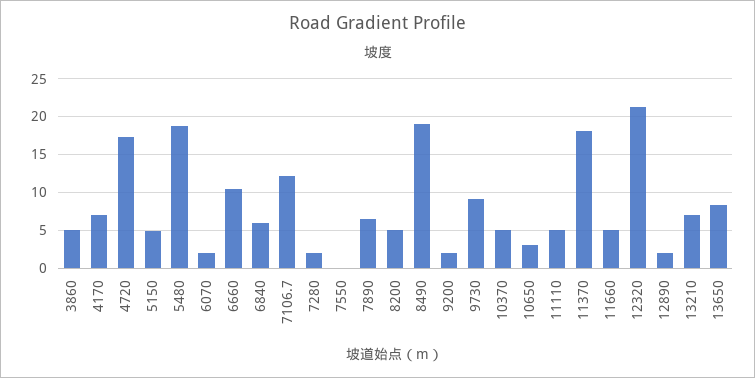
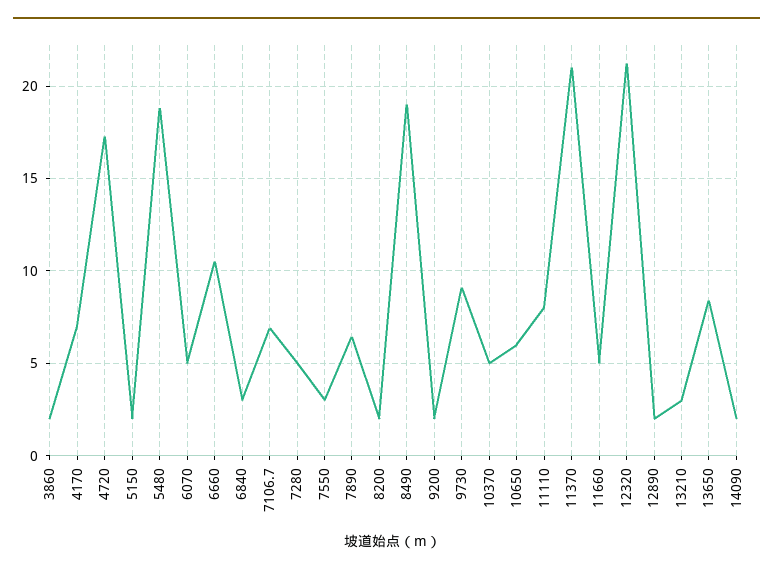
  {
-   "3860": 5,
+   "3860": 2,
    "4170": 7,
    "4720": 17.5,
-   "5150": 5,
+   "5150": 2,
    "5480": 19,
-   "6070": 2,
+   "6070": 5,
    "6660": 10.5,
-   "6840": 6,
+   "6840": 3,
-   "7106.7": 12,
+   "7106.7": 7,
-   "7280": 2,
+   "7280": 5,
-   "7550": 0,
+   "7550": 3,
    "7890": 6.5,
-   "8200": 5,
+   "8200": 2,
    "8490": 19,
    "9200": 2,
    "9730": 9,
    "10370": 5,
-   "10650": 3,
+   "10650": 6,
-   "11110": 5,
+   "11110": 8,
-   "11370": 18,
+   "11370": 21,
    "11660": 5,
    "12320": 21,
    "12890": 2,
-   "13210": 7,
+   "13210": 3,
-   "13650": 8.5
+   "13650": 8.5,
+   "14090": 2
  }

